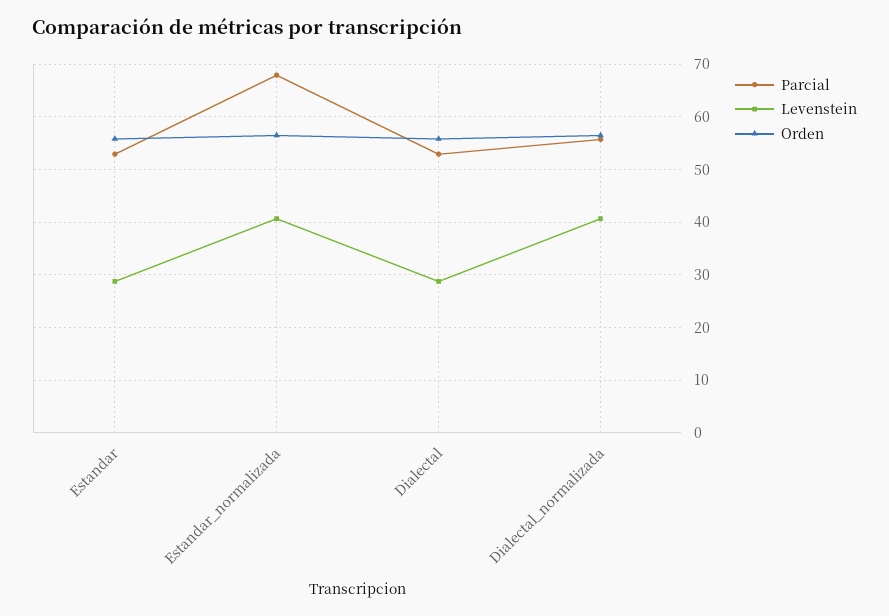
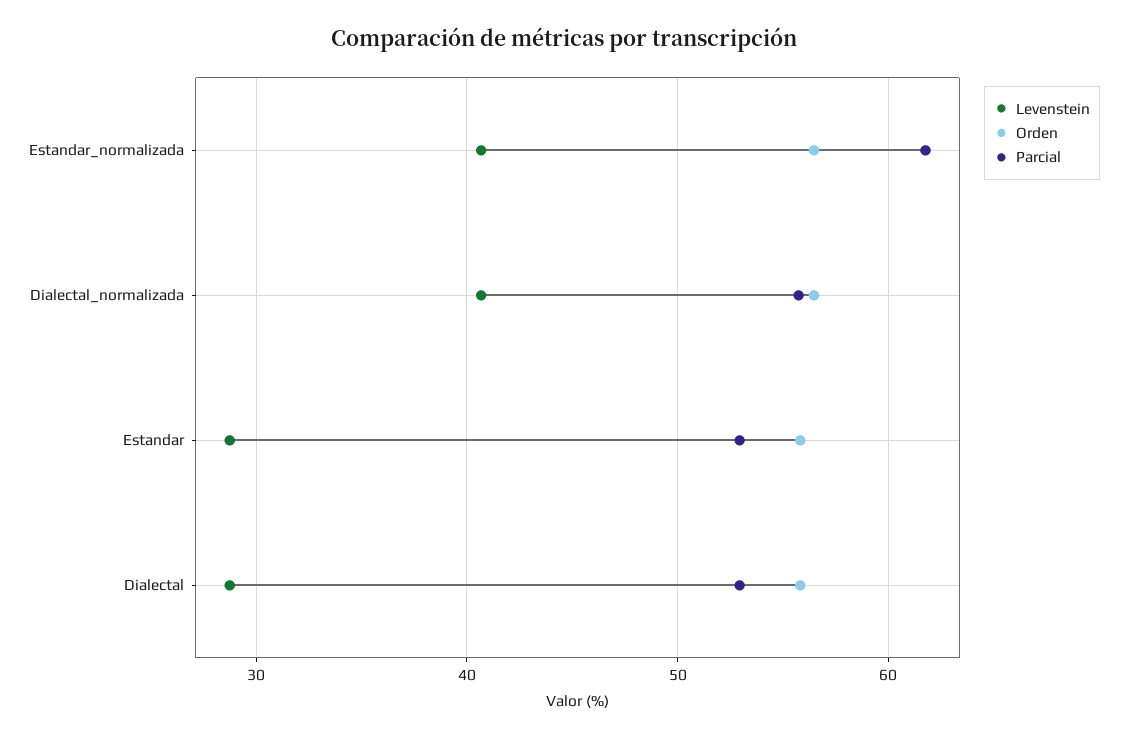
  {
    "Parcial": {
      "Estandar": 53,
-     "Estandar_normalizada": 68,
+     "Estandar_normalizada": 62,
      "Dialectal": 53,
      "Dialectal_normalizada": 56
    },
    "Levenstein": {
      "Estandar": 29,
      "Estandar_normalizada": 41,
      "Dialectal": 29,
      "Dialectal_normalizada": 41
    },
    "Orden": {
      "Estandar": 56,
      "Estandar_normalizada": 56,
      "Dialectal": 56,
      "Dialectal_normalizada": 56
    }
  }

